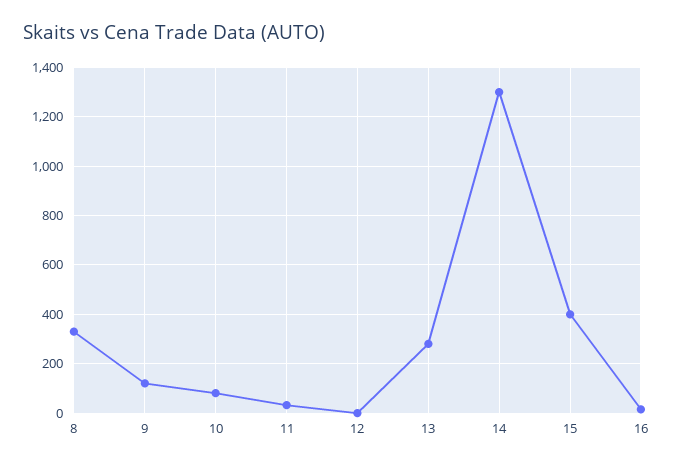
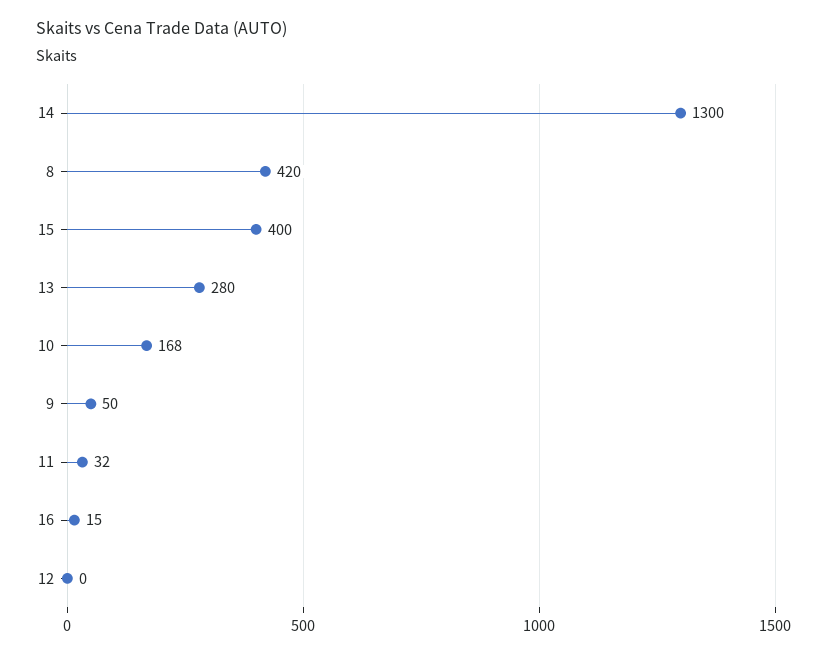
  {
-   "8": 325,
+   "8": 420,
-   "9": 125,
+   "9": 50,
-   "10": 75,
+   "10": 168,
    "11": 32,
    "12": 0,
    "13": 280,
    "14": 1300,
    "15": 400,
    "16": 15
  }

